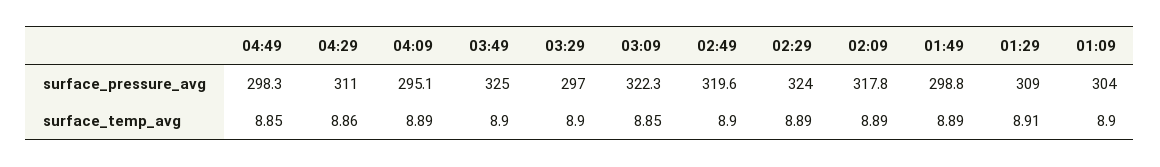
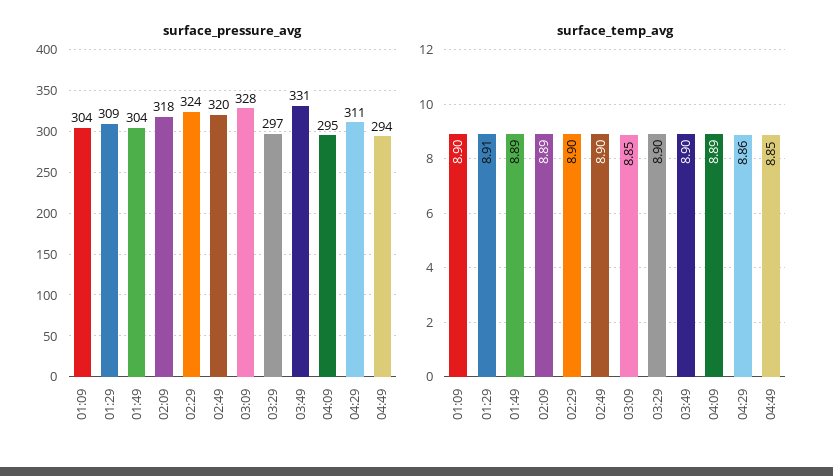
  {
    "surface_pressure_avg": {
-     "04:49": 298.3,
+     "04:49": 294,
      "04:29": 311,
      "04:09": 295.1,
-     "03:49": 325,
+     "03:49": 331,
      "03:29": 297,
-     "03:09": 322.3,
+     "03:09": 328,
      "02:49": 319.6,
      "02:29": 324,
      "02:09": 317.8,
-     "01:49": 298.8,
+     "01:49": 304,
      "01:29": 309,
      "01:09": 304
    },
    "surface_temp_avg": {
      "04:49": 8.85,
      "04:29": 8.86,
      "04:09": 8.89,
      "03:49": 8.9,
      "03:29": 8.9,
      "03:09": 8.85,
      "02:49": 8.9,
-     "02:29": 8.89,
+     "02:29": 8.9,
      "02:09": 8.89,
      "01:49": 8.89,
      "01:29": 8.91,
      "01:09": 8.9
    }
  }

